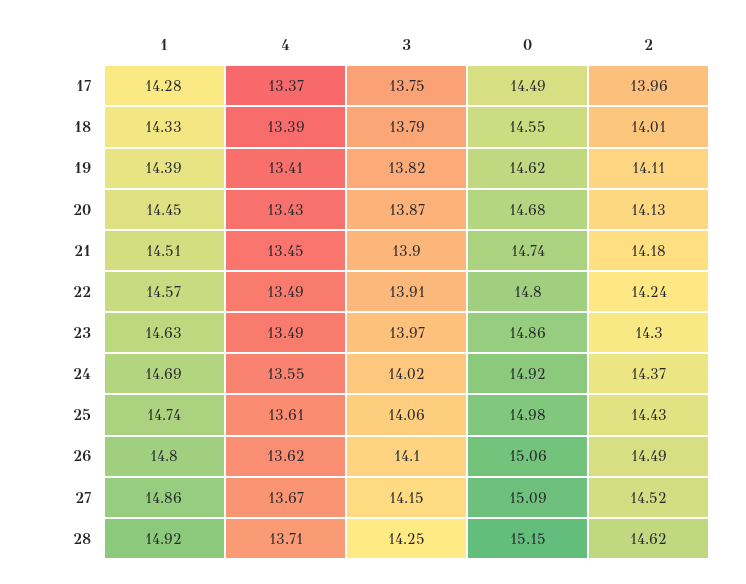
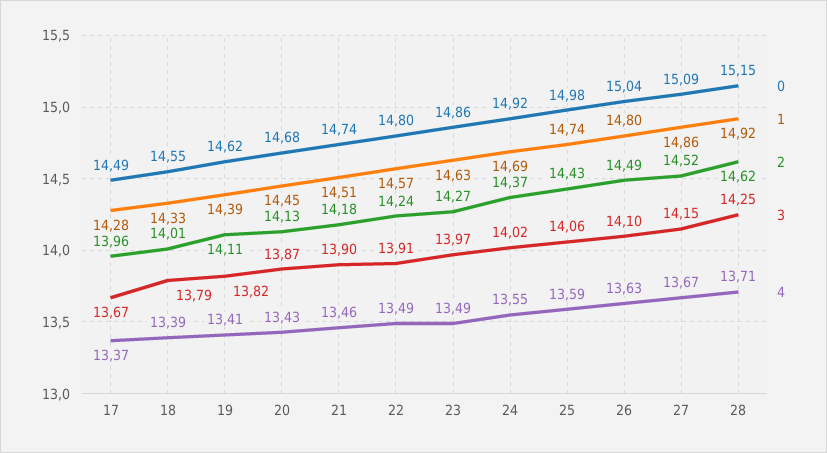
  {
    "1": {
      "17": 14.28,
      "18": 14.33,
      "19": 14.39,
      "20": 14.45,
      "21": 14.51,
      "22": 14.57,
      "23": 14.63,
      "24": 14.69,
      "25": 14.74,
      "26": 14.8,
      "27": 14.86,
      "28": 14.92
    },
    "4": {
      "17": 13.37,
      "18": 13.39,
      "19": 13.41,
      "20": 13.43,
-     "21": 13.45,
+     "21": 13.46,
      "22": 13.49,
      "23": 13.49,
      "24": 13.55,
-     "25": 13.61,
+     "25": 13.59,
-     "26": 13.62,
+     "26": 13.63,
      "27": 13.67,
      "28": 13.71
    },
    "3": {
-     "17": 13.75,
+     "17": 13.67,
      "18": 13.79,
      "19": 13.82,
      "20": 13.87,
      "21": 13.9,
      "22": 13.91,
      "23": 13.97,
      "24": 14.02,
      "25": 14.06,
      "26": 14.1,
      "27": 14.15,
      "28": 14.25
    },
    "0": {
      "17": 14.49,
      "18": 14.55,
      "19": 14.62,
      "20": 14.68,
      "21": 14.74,
      "22": 14.8,
      "23": 14.86,
      "24": 14.92,
      "25": 14.98,
-     "26": 15.06,
+     "26": 15.04,
      "27": 15.09,
      "28": 15.15
    },
    "2": {
      "17": 13.96,
      "18": 14.01,
      "19": 14.11,
      "20": 14.13,
      "21": 14.18,
      "22": 14.24,
-     "23": 14.3,
+     "23": 14.27,
      "24": 14.37,
      "25": 14.43,
      "26": 14.49,
      "27": 14.52,
      "28": 14.62
    }
  }

